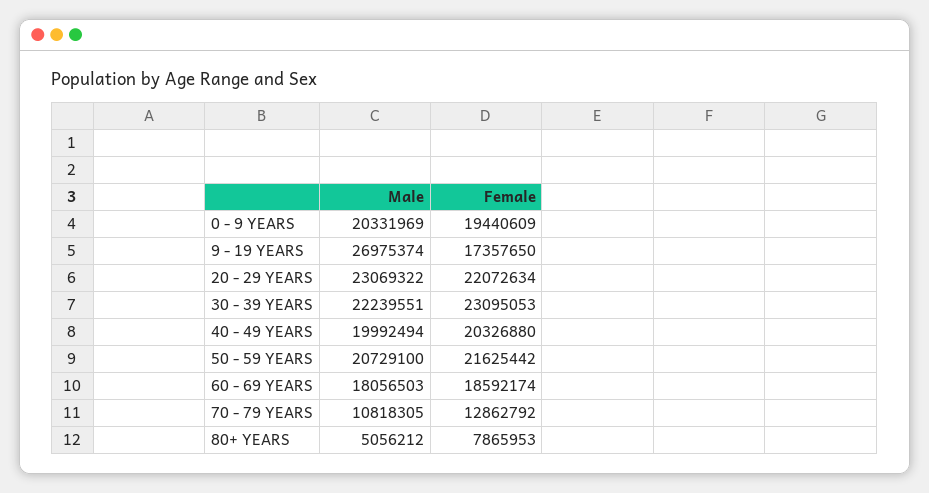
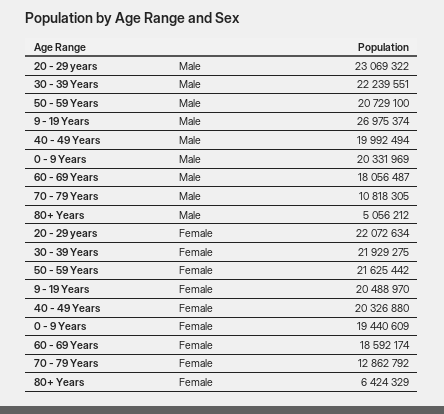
  {
    "Male": {
      "0 - 9 YEARS": 20331969,
      "9 - 19 YEARS": 26975374,
      "20 - 29 YEARS": 23069322,
      "30 - 39 YEARS": 22239551,
      "40 - 49 YEARS": 19992494,
      "50 - 59 YEARS": 20729100,
-     "60 - 69 YEARS": 18056503,
+     "60 - 69 YEARS": 18056487,
      "70 - 79 YEARS": 10818305,
      "80+ YEARS": 5056212
    },
    "Female": {
      "0 - 9 YEARS": 19440609,
-     "9 - 19 YEARS": 17357650,
+     "9 - 19 YEARS": 20488970,
      "20 - 29 YEARS": 22072634,
-     "30 - 39 YEARS": 23095053,
+     "30 - 39 YEARS": 21929275,
      "40 - 49 YEARS": 20326880,
      "50 - 59 YEARS": 21625442,
      "60 - 69 YEARS": 18592174,
      "70 - 79 YEARS": 12862792,
-     "80+ YEARS": 7865953
+     "80+ YEARS": 6424329
    }
  }

